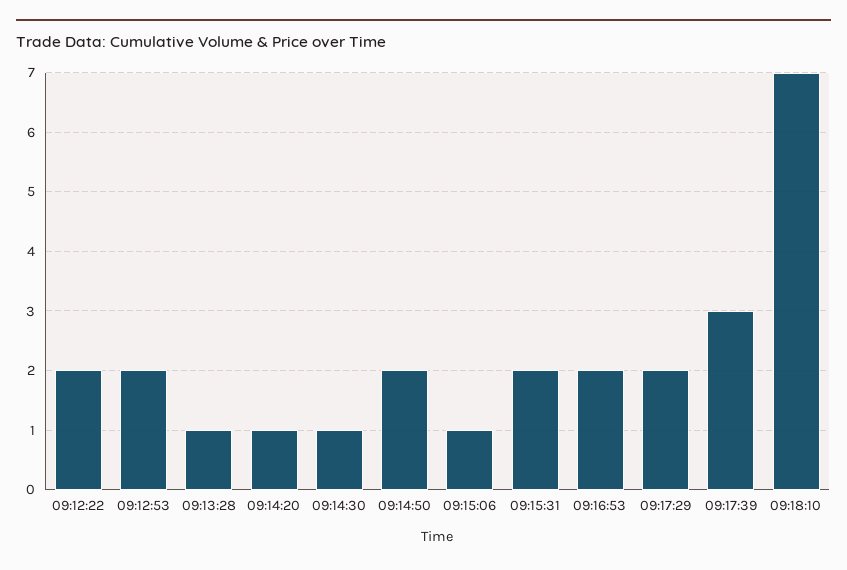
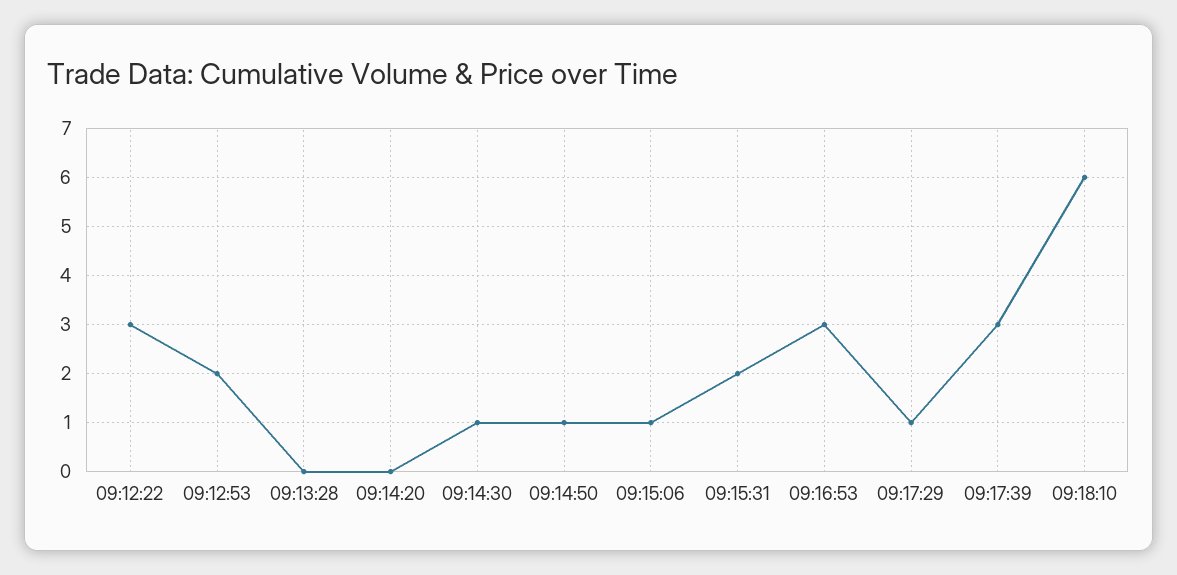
  {
-   "09:12:22": 2,
+   "09:12:22": 3,
    "09:12:53": 2,
-   "09:13:28": 1,
+   "09:13:28": 0,
-   "09:14:20": 1,
+   "09:14:20": 0,
    "09:14:30": 1,
-   "09:14:50": 2,
+   "09:14:50": 1,
    "09:15:06": 1,
    "09:15:31": 2,
-   "09:16:53": 2,
+   "09:16:53": 3,
-   "09:17:29": 2,
+   "09:17:29": 1,
    "09:17:39": 3,
-   "09:18:10": 7
+   "09:18:10": 6
  }

